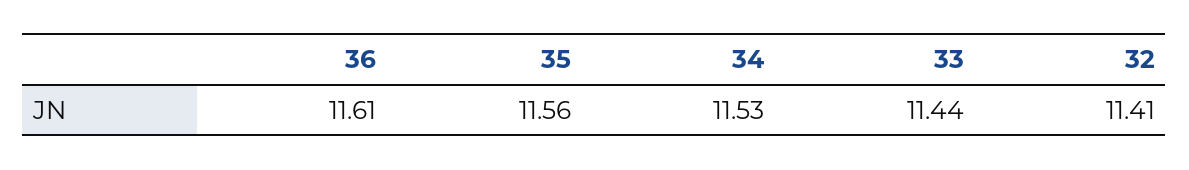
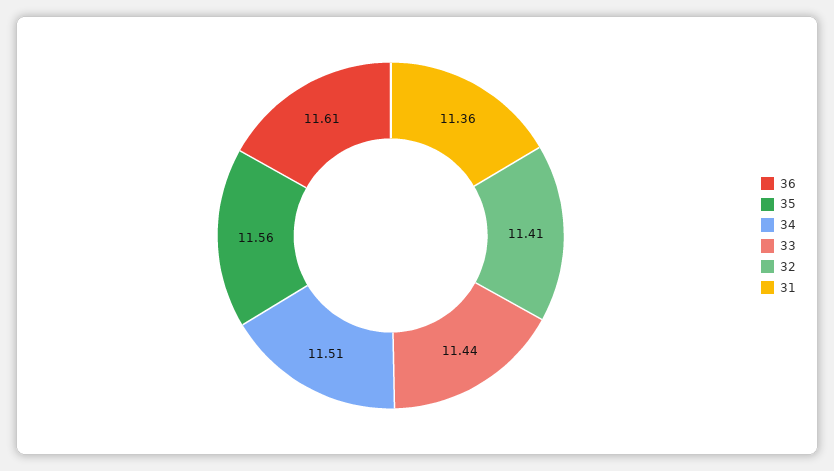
  {
    "36": 11.61,
    "35": 11.56,
-   "34": 11.53,
+   "34": 11.51,
    "33": 11.44,
-   "32": 11.41
+   "32": 11.41,
+   "31": 11.36
  }

